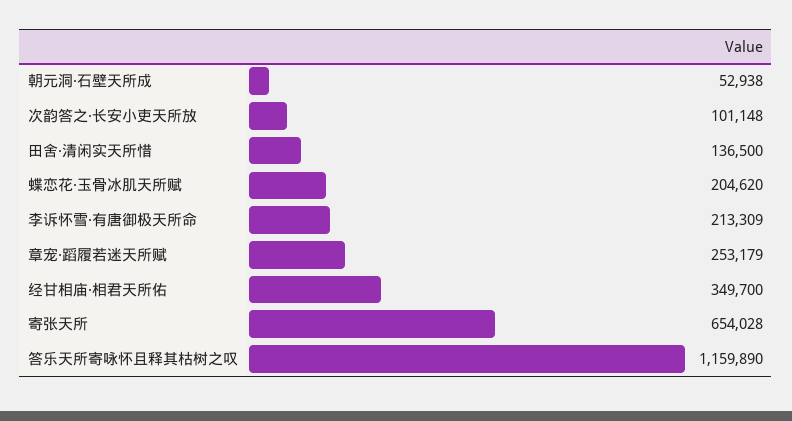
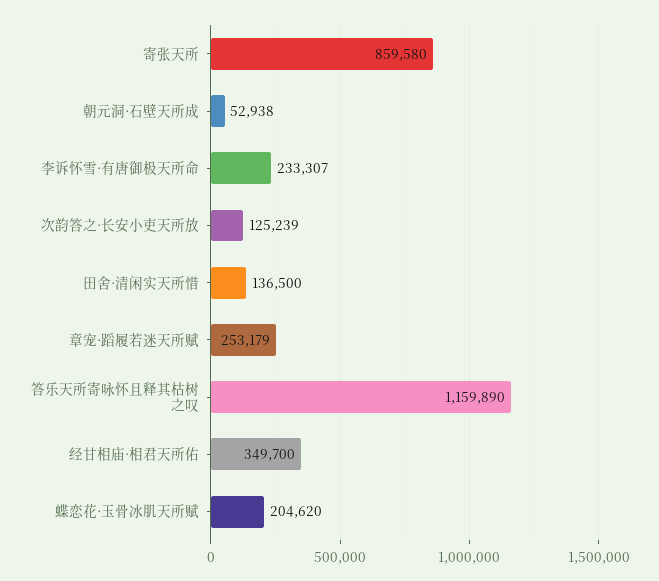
  {
    "朝元洞·石壁天所成": 52938,
-   "次韵答之·长安小吏天所放": 101148,
+   "次韵答之·长安小吏天所放": 125239,
    "田舍·清闲实天所惜": 136500,
    "蝶恋花·玉骨冰肌天所赋": 204620,
-   "李诉怀雪·有唐御极天所命": 213309,
+   "李诉怀雪·有唐御极天所命": 233307,
    "章宠·蹈履若迷天所赋": 253179,
    "经甘相庙·相君天所佑": 349700,
-   "寄张天所": 654028,
+   "寄张天所": 859580,
    "答乐天所寄咏怀且释其枯树之叹": 1159890
  }

